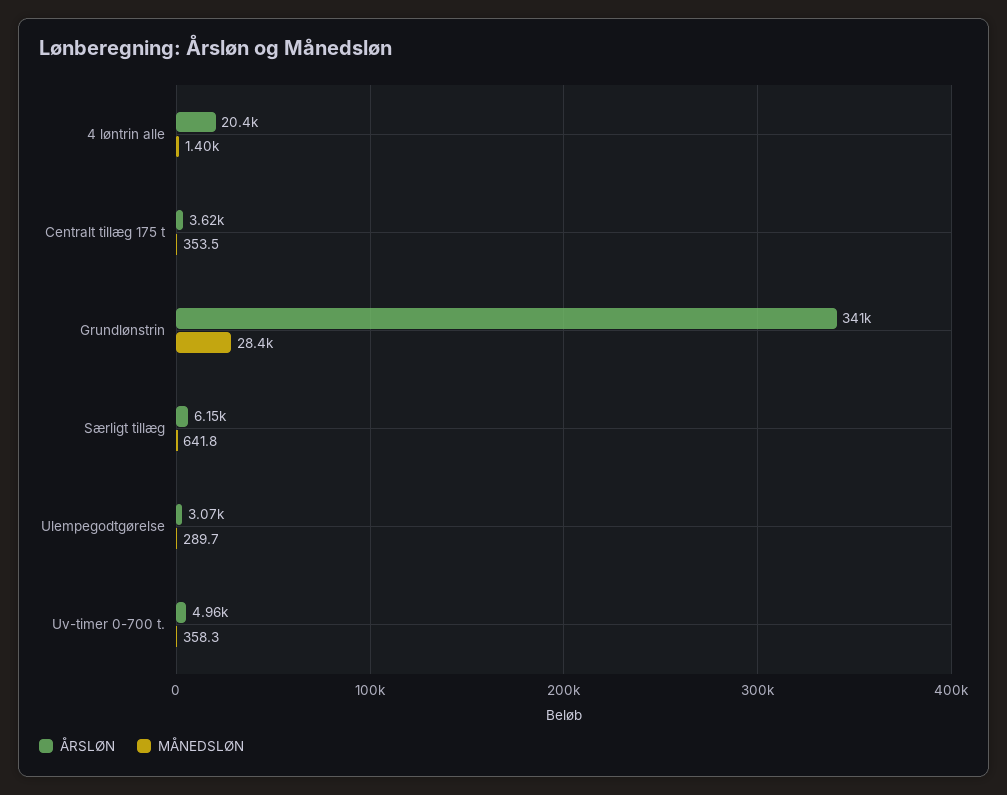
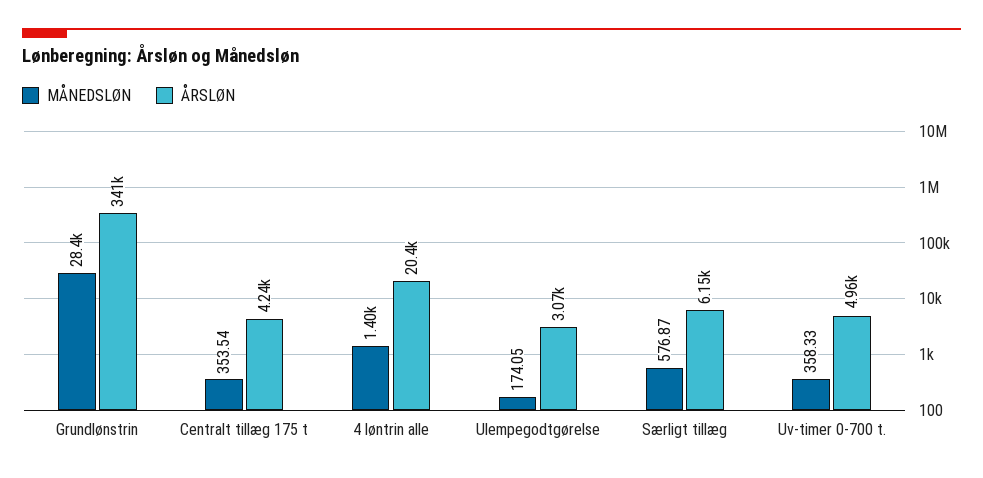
  {
    "ÅRSLØN": {
      "4 løntrin alle": 20400,
-     "Centralt tillæg 175 t": 3620,
+     "Centralt tillæg 175 t": 4240,
      "Grundlønstrin": 341000,
      "Særligt tillæg": 6150,
      "Ulempegodtgørelse": 3070,
      "Uv-timer 0-700 t.": 4960
    },
    "MÅNEDSLØN": {
      "4 løntrin alle": 1400,
      "Centralt tillæg 175 t": 353.54,
      "Grundlønstrin": 28400,
-     "Særligt tillæg": 641.8,
+     "Særligt tillæg": 576.87,
-     "Ulempegodtgørelse": 289.7,
+     "Ulempegodtgørelse": 174.05,
      "Uv-timer 0-700 t.": 358.33
    }
  }

